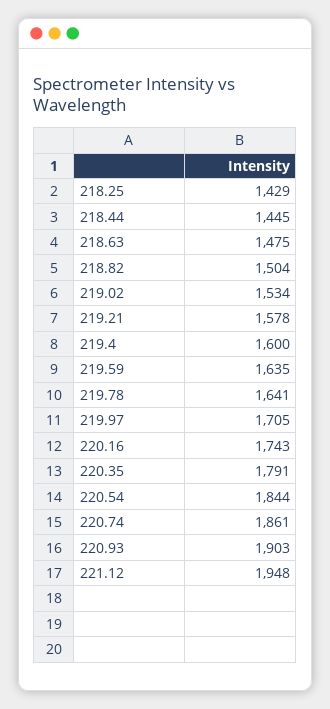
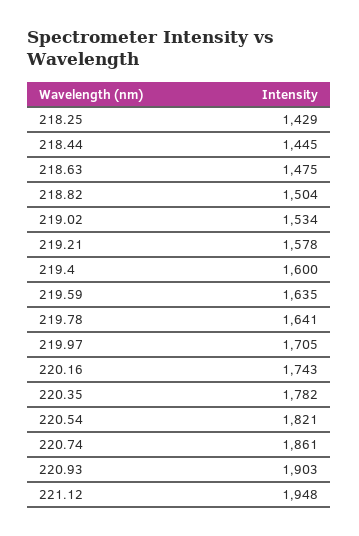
  {
    "218.25": 1429,
    "218.44": 1445,
    "218.63": 1475,
    "218.82": 1504,
    "219.02": 1534,
    "219.21": 1578,
    "219.4": 1600,
    "219.59": 1635,
    "219.78": 1641,
    "219.97": 1705,
    "220.16": 1743,
-   "220.35": 1791,
+   "220.35": 1782,
-   "220.54": 1844,
+   "220.54": 1821,
    "220.74": 1861,
    "220.93": 1903,
    "221.12": 1948
  }

